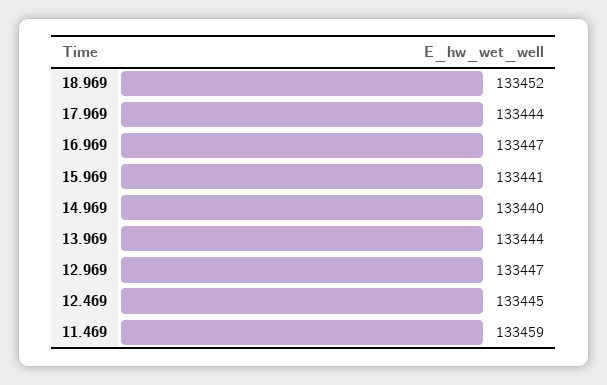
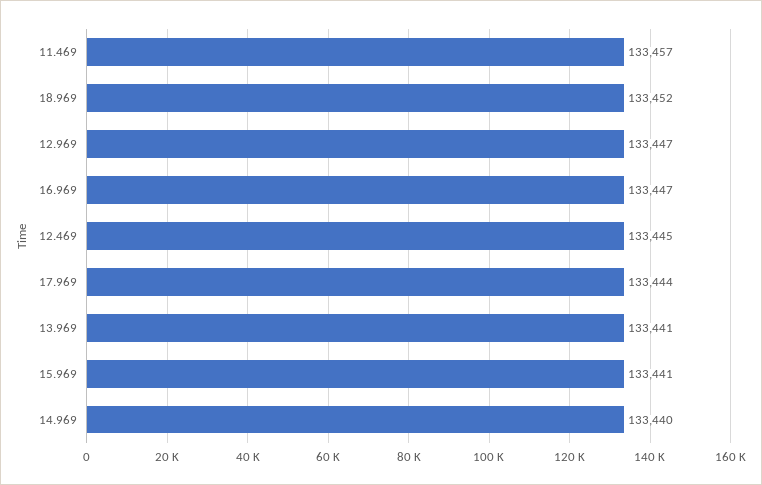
  {
    "18.969": 133452,
    "17.969": 133444,
    "16.969": 133447,
    "15.969": 133441,
    "14.969": 133440,
-   "13.969": 133444,
+   "13.969": 133441,
    "12.969": 133447,
    "12.469": 133445,
-   "11.469": 133459
+   "11.469": 133457
  }

